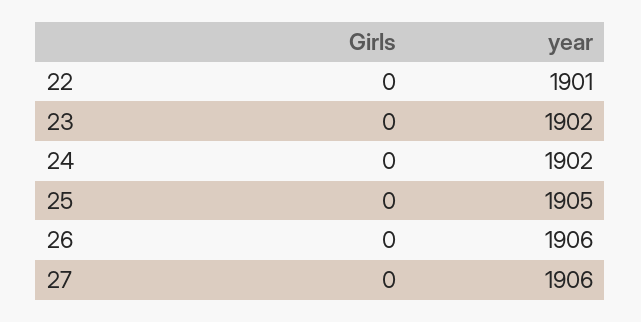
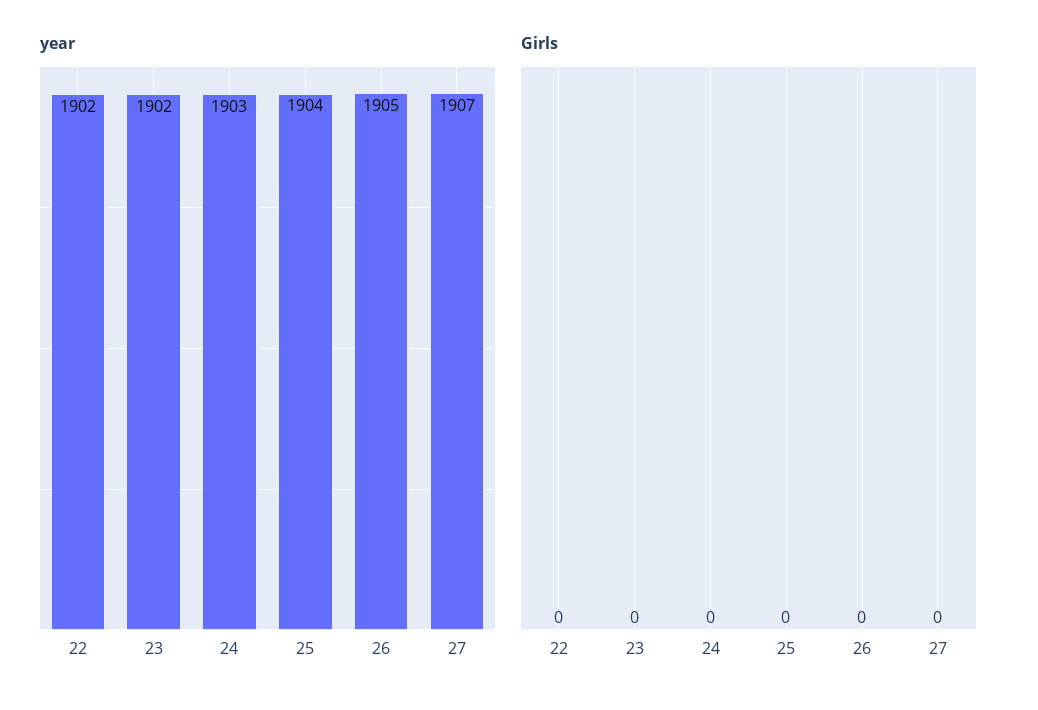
  {
    "Girls": {
      "22": 0,
      "23": 0,
      "24": 0,
      "25": 0,
      "26": 0,
      "27": 0
    },
    "year": {
-     "22": 1901,
+     "22": 1902,
      "23": 1902,
-     "24": 1902,
+     "24": 1903,
-     "25": 1905,
+     "25": 1904,
-     "26": 1906,
+     "26": 1905,
-     "27": 1906
+     "27": 1907
    }
  }

